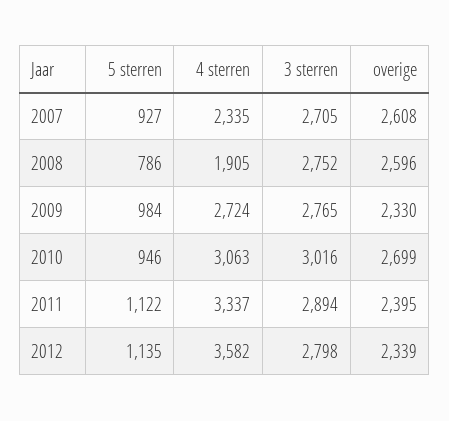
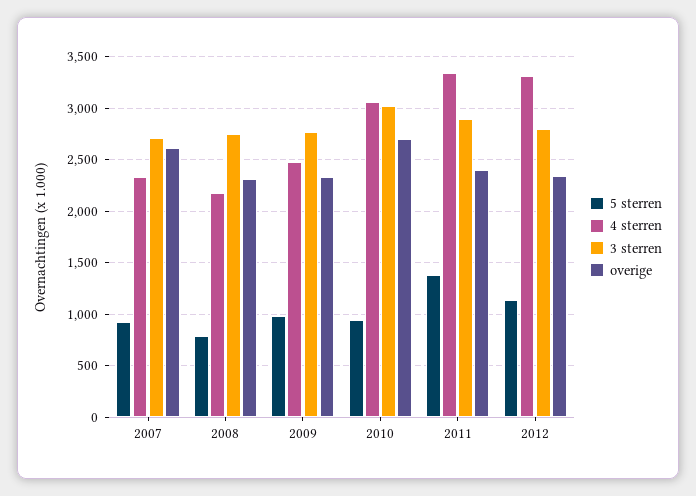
  {
    "5 sterren": {
      "2007": 927,
      "2008": 786,
      "2009": 984,
      "2010": 946,
-     "2011": 1122,
+     "2011": 1400,
      "2012": 1135
    },
    "4 sterren": {
      "2007": 2335,
-     "2008": 1905,
+     "2008": 2200,
-     "2009": 2724,
+     "2009": 2500,
      "2010": 3063,
      "2011": 3337,
-     "2012": 3582
+     "2012": 3300
    },
    "3 sterren": {
      "2007": 2705,
      "2008": 2752,
      "2009": 2765,
      "2010": 3016,
      "2011": 2894,
      "2012": 2798
    },
    "overige": {
      "2007": 2608,
-     "2008": 2596,
+     "2008": 2300,
      "2009": 2330,
      "2010": 2699,
      "2011": 2395,
      "2012": 2339
    }
  }

